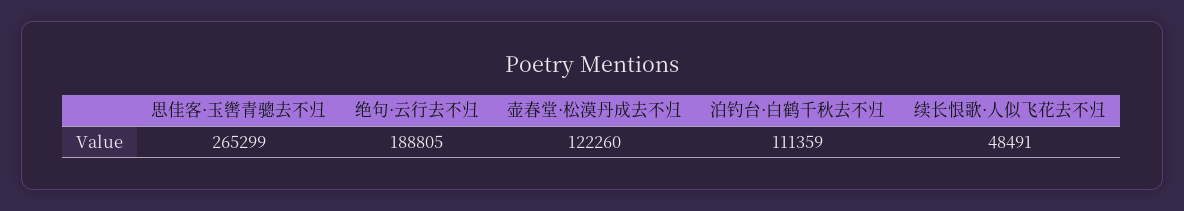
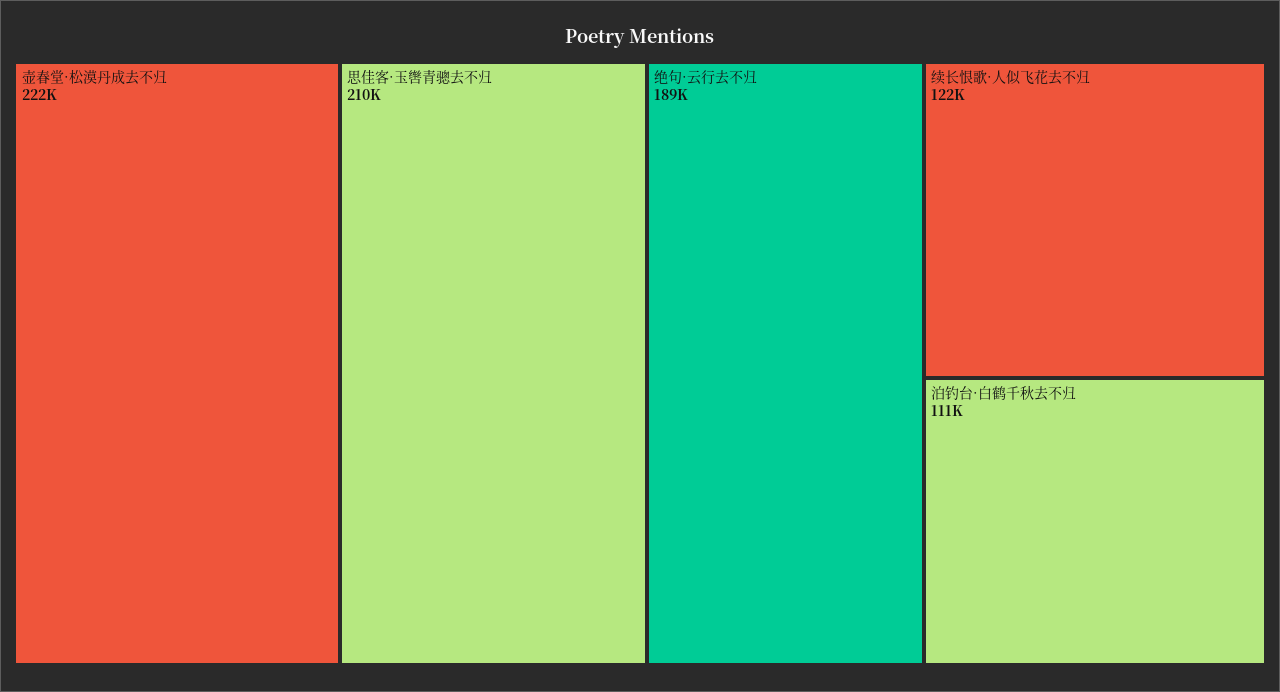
  {
-   "思佳客·玉辔青骢去不归": 265299,
+   "思佳客·玉辔青骢去不归": 210000,
    "绝句·云行去不归": 188805,
-   "壶春堂·松漠丹成去不归": 122260,
+   "壶春堂·松漠丹成去不归": 222000,
    "泊钓台·白鹤千秋去不归": 111359,
-   "续长恨歌·人似飞花去不归": 48491
+   "续长恨歌·人似飞花去不归": 122000
  }

